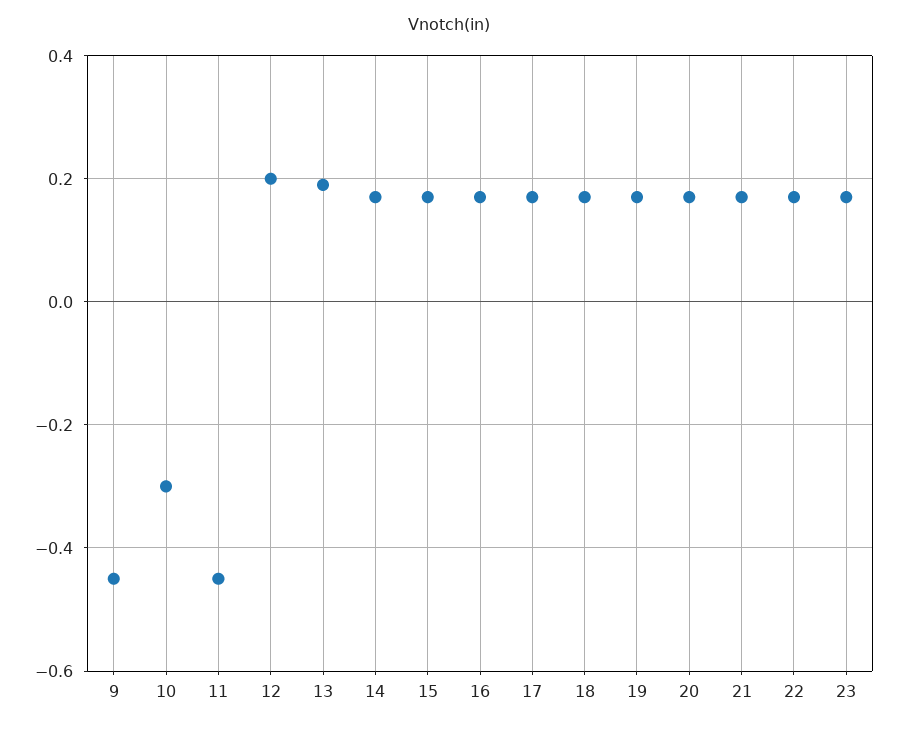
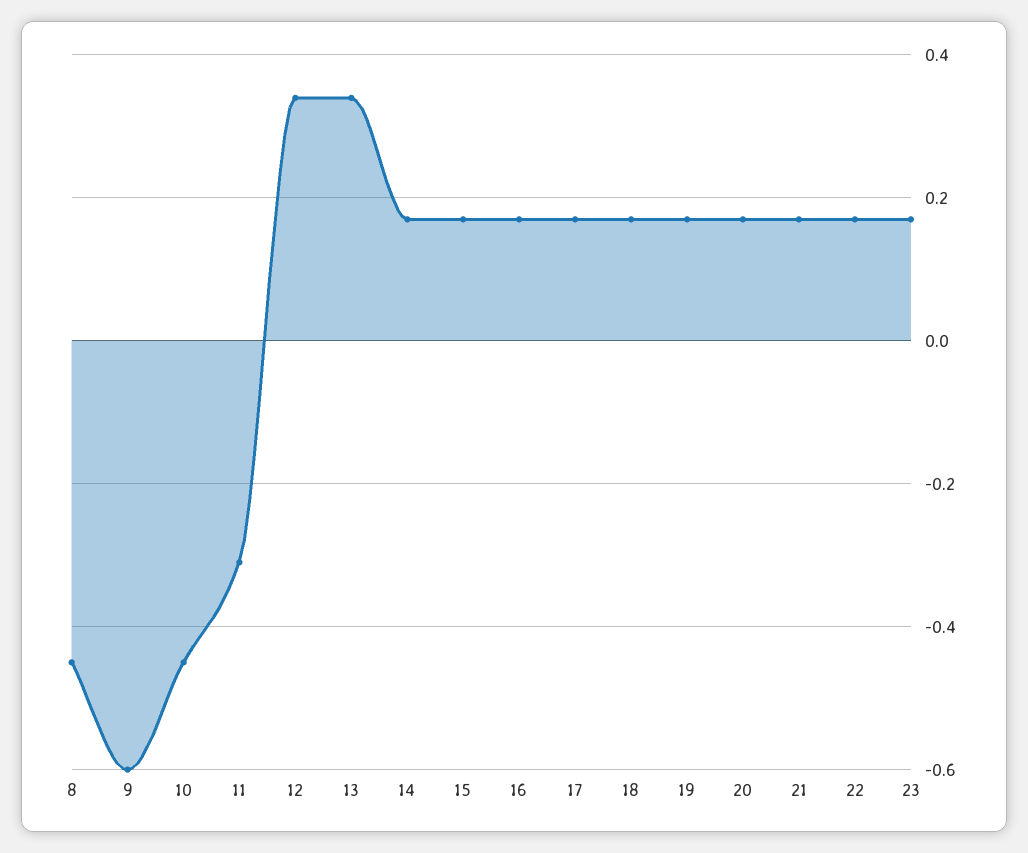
  {
-   "9": -0.45,
+   "9": -0.6,
-   "10": -0.3,
+   "10": -0.45,
-   "11": -0.45,
+   "11": -0.3,
-   "12": 0.2,
+   "12": 0.35,
-   "13": 0.2,
+   "13": 0.35,
    "14": 0.15,
    "15": 0.15,
    "16": 0.15,
    "17": 0.15,
    "18": 0.15,
    "19": 0.15,
    "20": 0.15,
    "21": 0.15,
    "22": 0.15,
-   "23": 0.15
+   "23": 0.15,
+   "8": -0.45
  }

